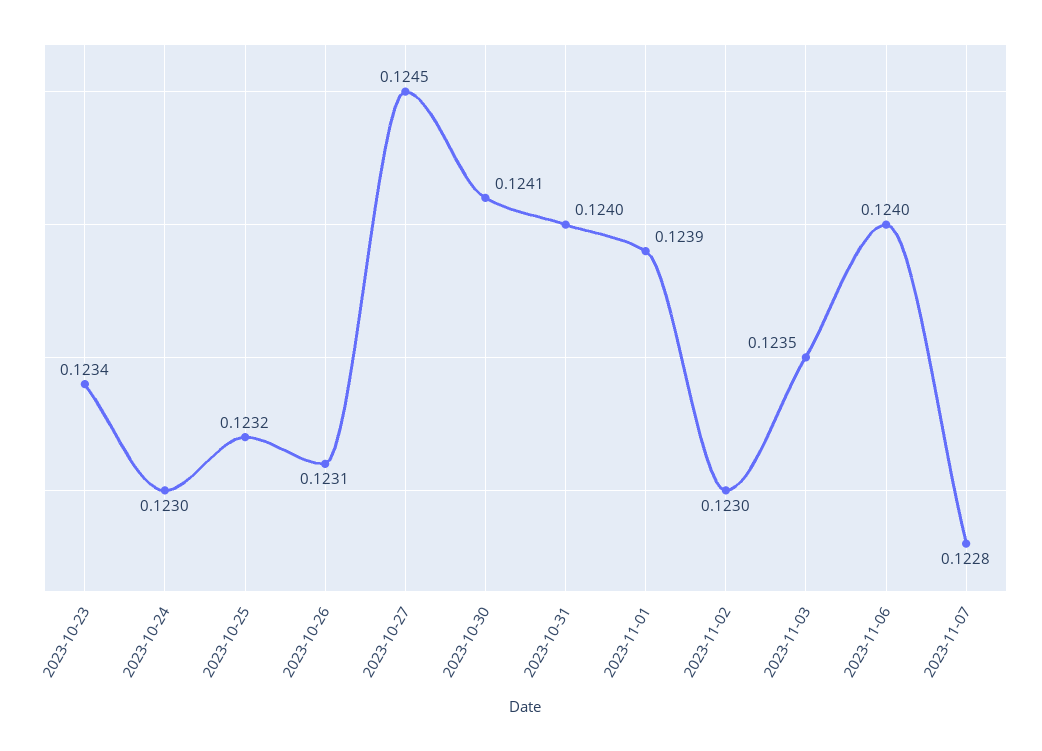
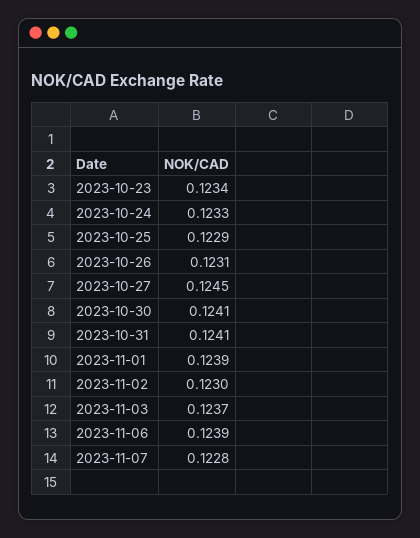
  {
    "2023-10-23": 0.1234,
-   "2023-10-24": 0.123,
+   "2023-10-24": 0.1233,
-   "2023-10-25": 0.1232,
+   "2023-10-25": 0.1229,
    "2023-10-26": 0.1231,
    "2023-10-27": 0.1245,
    "2023-10-30": 0.1241,
-   "2023-10-31": 0.124,
+   "2023-10-31": 0.1241,
    "2023-11-01": 0.1239,
    "2023-11-02": 0.123,
-   "2023-11-03": 0.1235,
+   "2023-11-03": 0.1237,
-   "2023-11-06": 0.124,
+   "2023-11-06": 0.1239,
    "2023-11-07": 0.1228
  }

